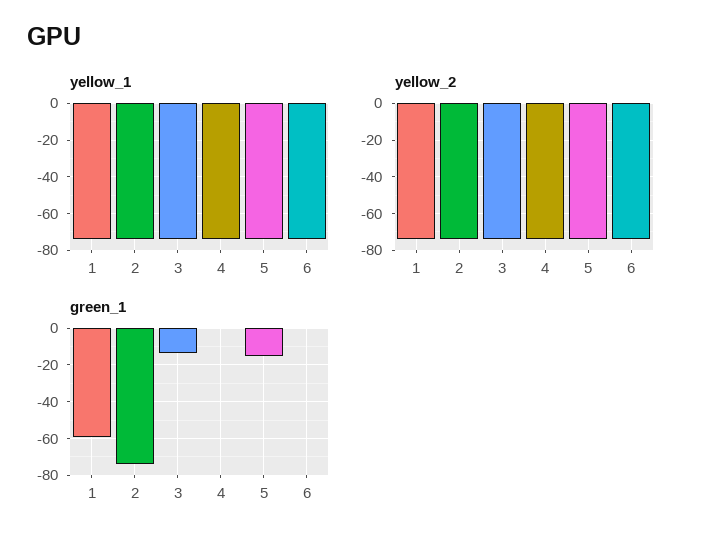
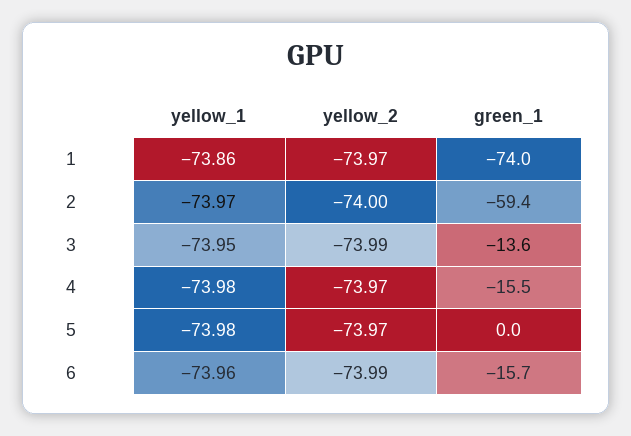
  {
    "yellow_1": {
      "1": -73.86,
      "2": -73.97,
      "3": -73.95,
      "4": -73.98,
      "5": -73.98,
      "6": -73.96
    },
    "yellow_2": {
      "1": -73.97,
      "2": -74,
      "3": -73.99,
      "4": -73.97,
      "5": -73.97,
      "6": -73.99
    },
    "green_1": {
-     "1": -60,
+     "1": -74,
-     "2": -75,
+     "2": -59.4,
      "3": -13.6,
-     "4": 0,
+     "4": -15.5,
-     "5": -15,
+     "5": 0,
-     "6": 0
+     "6": -15.7
    }
  }

